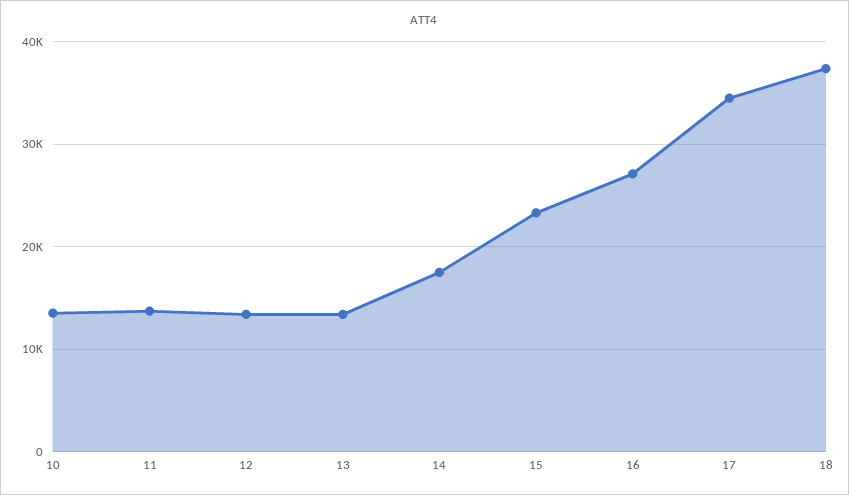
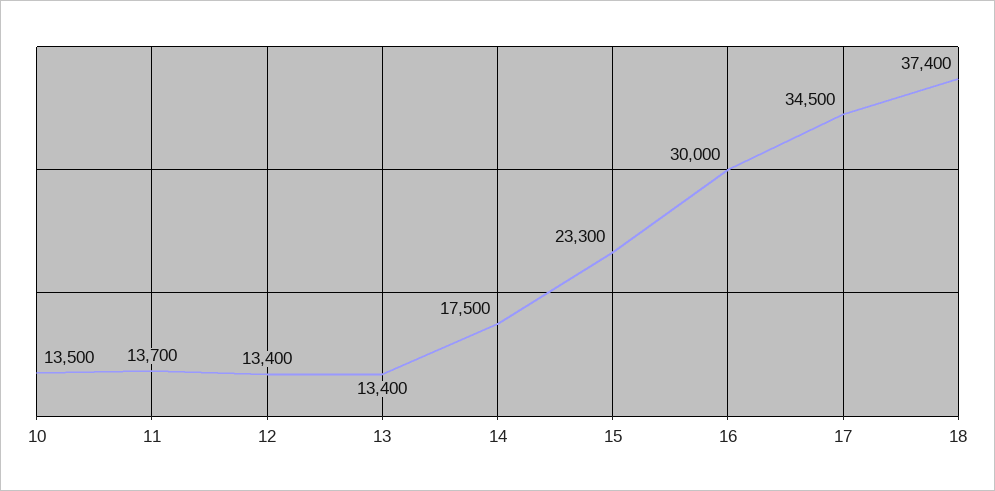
  {
    "10": 13500,
    "11": 13700,
    "12": 13400,
    "13": 13400,
    "14": 17500,
    "15": 23300,
-   "16": 27000,
+   "16": 30000,
    "17": 34500,
    "18": 37400
  }

